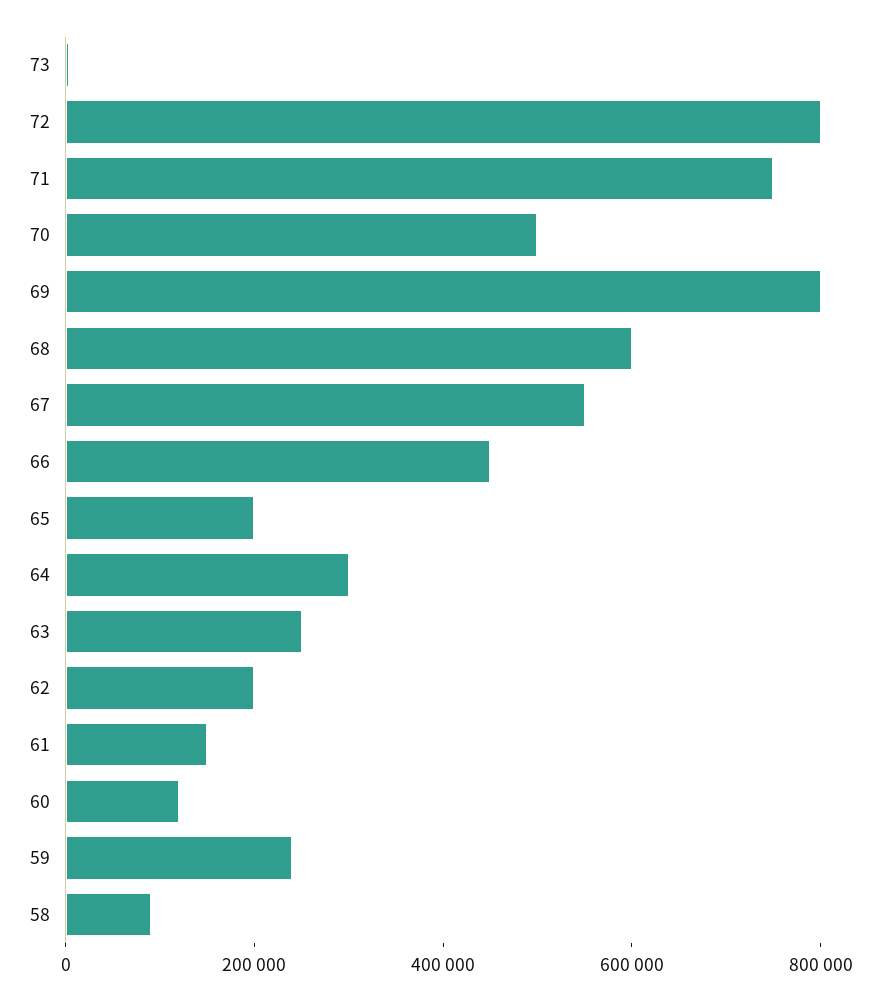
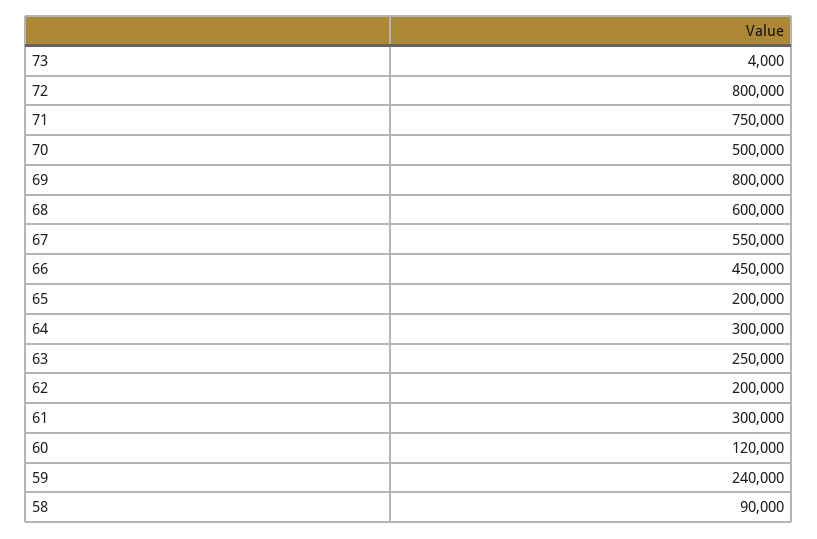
  {
    "73": 4000,
    "72": 800000,
    "71": 750000,
    "70": 500000,
    "69": 800000,
    "68": 600000,
    "67": 550000,
    "66": 450000,
    "65": 200000,
    "64": 300000,
    "63": 250000,
    "62": 200000,
-   "61": 150000,
+   "61": 300000,
    "60": 120000,
    "59": 240000,
    "58": 90000
  }

